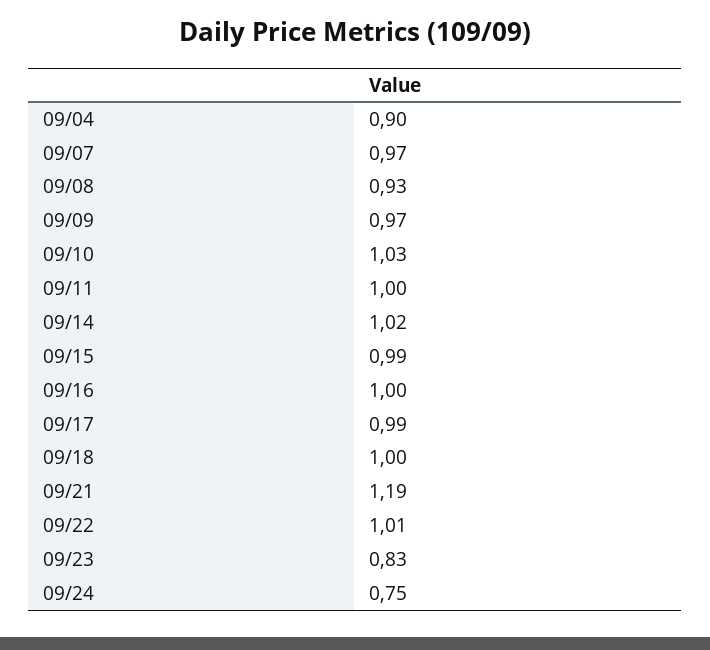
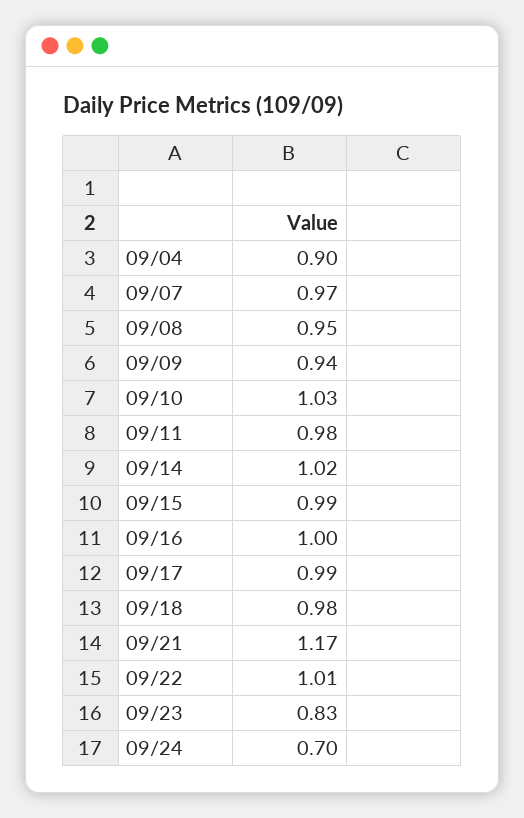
  {
    "09/04": 0.9,
    "09/07": 0.97,
-   "09/08": 0.93,
+   "09/08": 0.95,
-   "09/09": 0.97,
+   "09/09": 0.94,
    "09/10": 1.03,
-   "09/11": 1,
+   "09/11": 0.98,
    "09/14": 1.02,
    "09/15": 0.99,
    "09/16": 1,
    "09/17": 0.99,
-   "09/18": 1,
+   "09/18": 0.98,
-   "09/21": 1.19,
+   "09/21": 1.17,
    "09/22": 1.01,
    "09/23": 0.83,
-   "09/24": 0.75
+   "09/24": 0.7
  }

